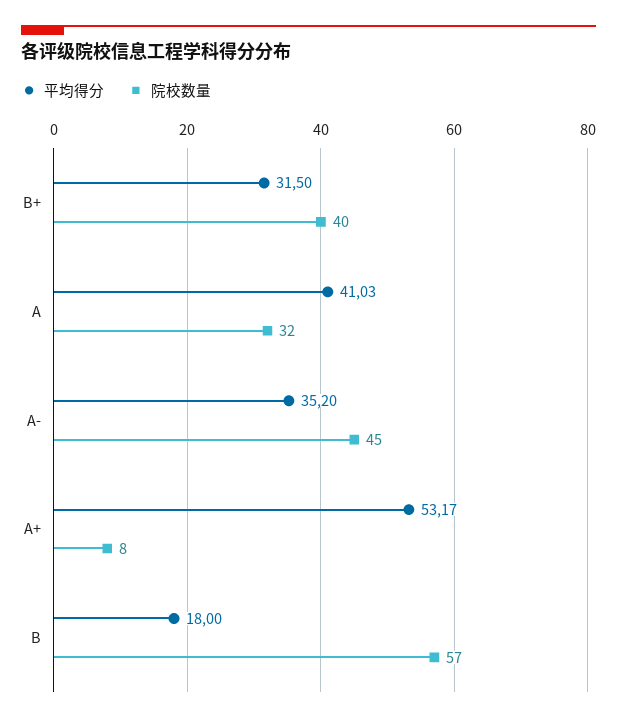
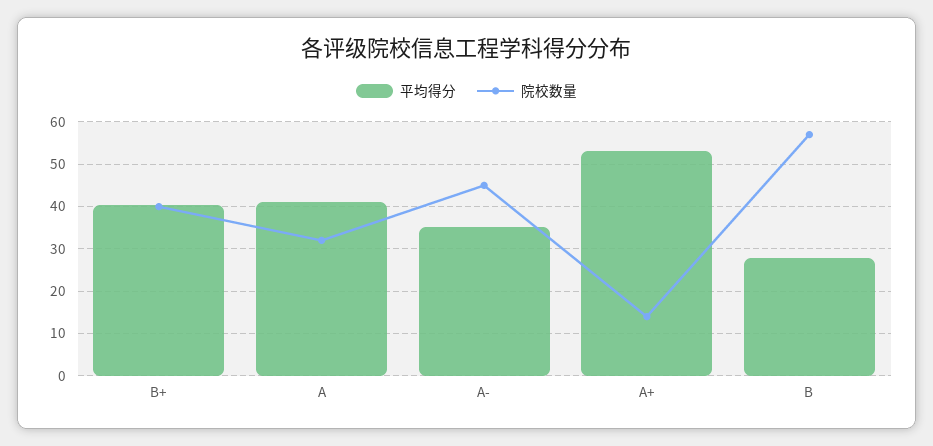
  {
    "平均得分": {
-     "B+": 31.5,
+     "B+": 40,
      "A": 41.03,
      "A-": 35.2,
      "A+": 53.17,
-     "B": 18
+     "B": 28
    },
    "院校数量": {
      "B+": 40,
      "A": 32,
      "A-": 45,
-     "A+": 8,
+     "A+": 14,
      "B": 57
    }
  }

